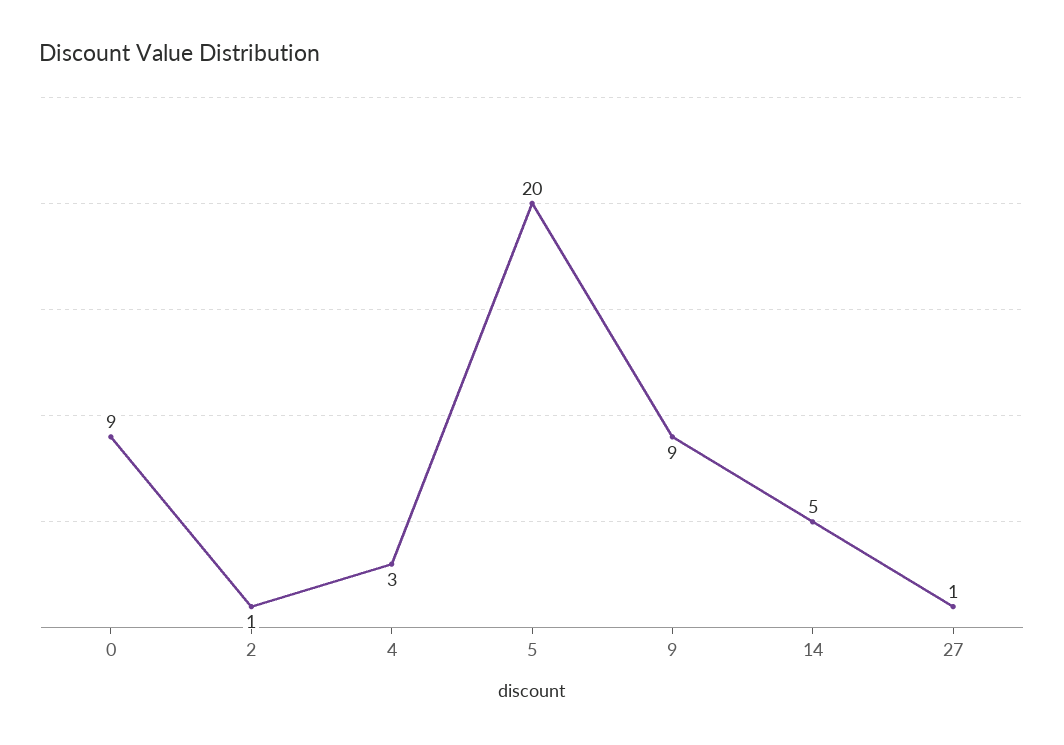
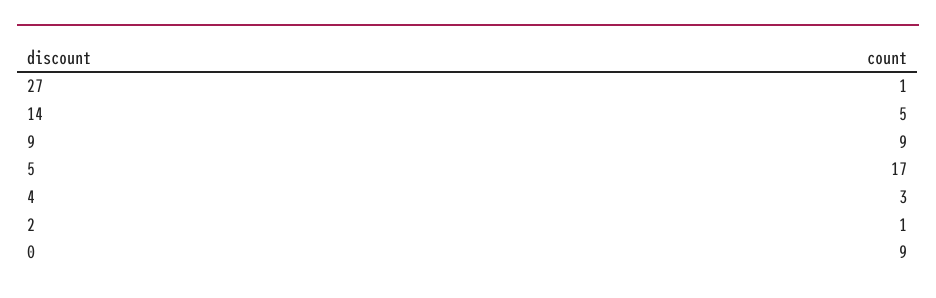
  {
    "0": 9,
    "2": 1,
    "4": 3,
-   "5": 20,
+   "5": 17,
    "9": 9,
    "14": 5,
    "27": 1
  }

